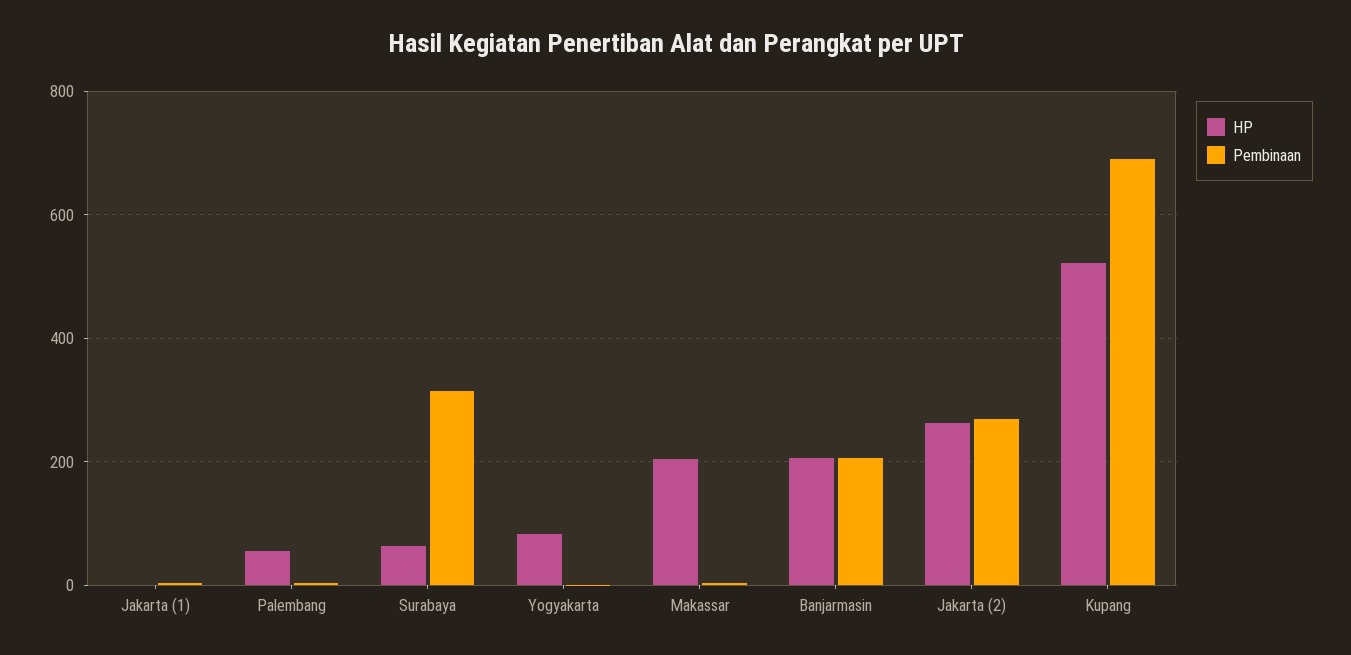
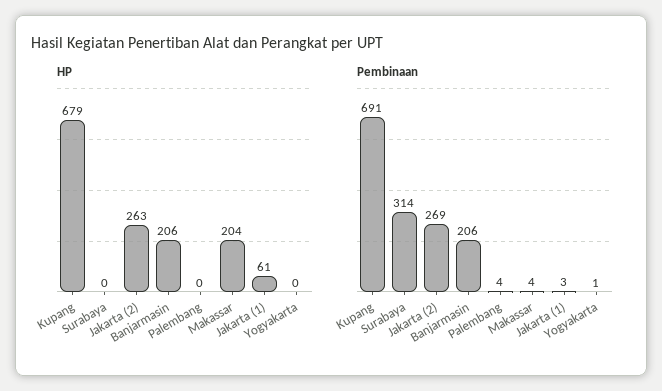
  {
    "HP": {
-     "Jakarta (1)": 0,
+     "Jakarta (1)": 61,
-     "Palembang": 60,
+     "Palembang": 0,
-     "Surabaya": 60,
+     "Surabaya": 0,
-     "Yogyakarta": 80,
+     "Yogyakarta": 0,
      "Makassar": 204,
      "Banjarmasin": 206,
      "Jakarta (2)": 263,
-     "Kupang": 520
+     "Kupang": 679
    },
    "Pembinaan": {
      "Jakarta (1)": 3,
      "Palembang": 4,
      "Surabaya": 314,
      "Yogyakarta": 1,
      "Makassar": 4,
      "Banjarmasin": 206,
      "Jakarta (2)": 269,
      "Kupang": 691
    }
  }

